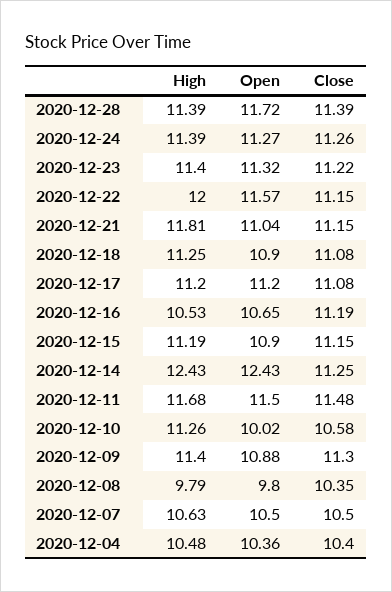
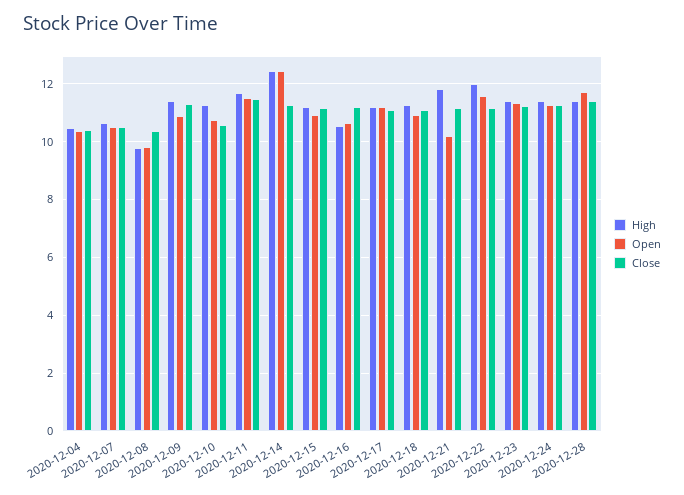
  {
    "High": {
      "2020-12-28": 11.39,
      "2020-12-24": 11.39,
      "2020-12-23": 11.4,
      "2020-12-22": 12,
      "2020-12-21": 11.81,
      "2020-12-18": 11.25,
      "2020-12-17": 11.2,
      "2020-12-16": 10.53,
      "2020-12-15": 11.19,
      "2020-12-14": 12.43,
      "2020-12-11": 11.68,
      "2020-12-10": 11.26,
      "2020-12-09": 11.4,
      "2020-12-08": 9.79,
      "2020-12-07": 10.63,
      "2020-12-04": 10.48
    },
    "Open": {
      "2020-12-28": 11.72,
      "2020-12-24": 11.27,
      "2020-12-23": 11.32,
      "2020-12-22": 11.57,
-     "2020-12-21": 11.04,
+     "2020-12-21": 10.25,
      "2020-12-18": 10.9,
      "2020-12-17": 11.2,
      "2020-12-16": 10.65,
      "2020-12-15": 10.9,
      "2020-12-14": 12.43,
      "2020-12-11": 11.5,
-     "2020-12-10": 10.02,
+     "2020-12-10": 10.75,
      "2020-12-09": 10.88,
      "2020-12-08": 9.8,
      "2020-12-07": 10.5,
      "2020-12-04": 10.36
    },
    "Close": {
      "2020-12-28": 11.39,
      "2020-12-24": 11.26,
      "2020-12-23": 11.22,
      "2020-12-22": 11.15,
      "2020-12-21": 11.15,
      "2020-12-18": 11.08,
      "2020-12-17": 11.08,
      "2020-12-16": 11.19,
      "2020-12-15": 11.15,
      "2020-12-14": 11.25,
      "2020-12-11": 11.48,
      "2020-12-10": 10.58,
      "2020-12-09": 11.3,
      "2020-12-08": 10.35,
      "2020-12-07": 10.5,
      "2020-12-04": 10.4
    }
  }

